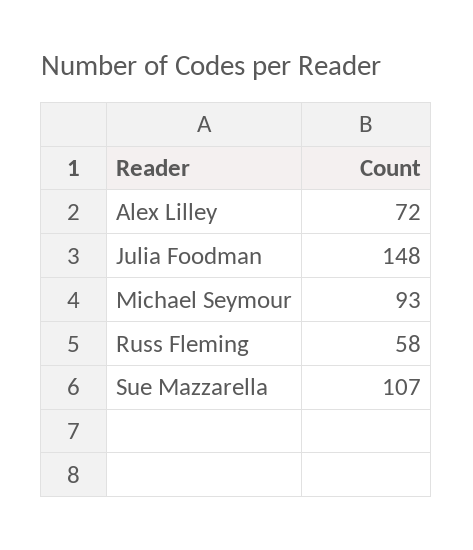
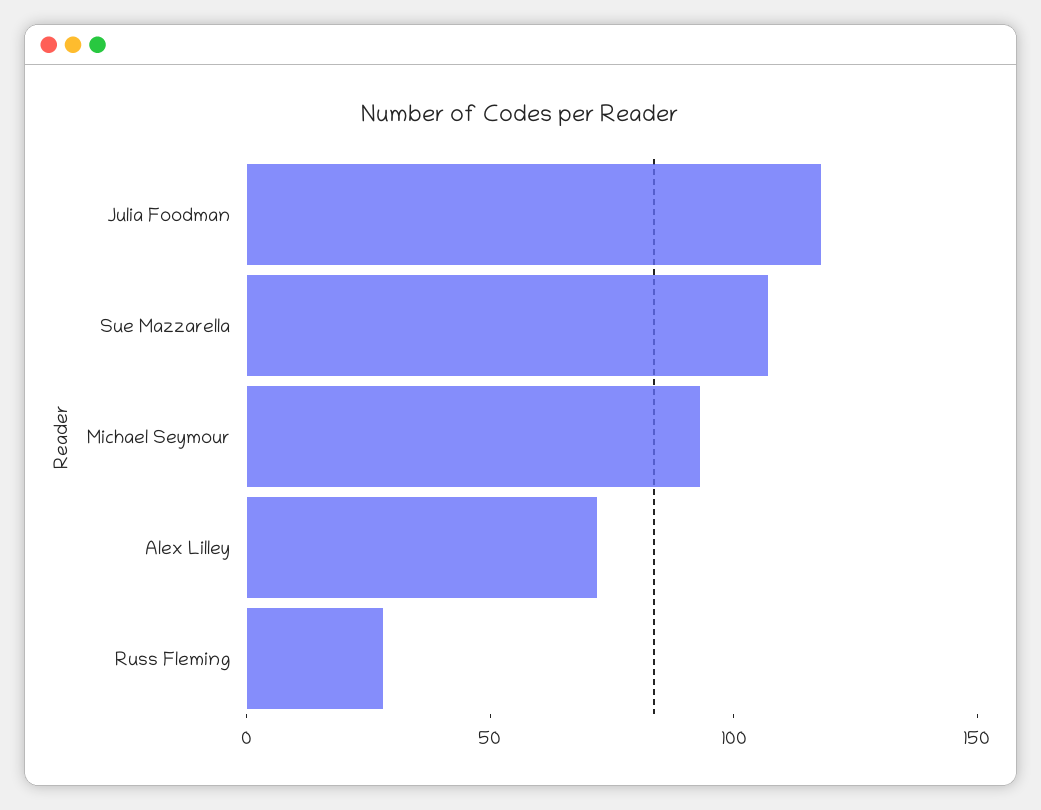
  {
    "Alex Lilley": 72,
-   "Julia Foodman": 148,
+   "Julia Foodman": 120,
    "Michael Seymour": 93,
-   "Russ Fleming": 58,
+   "Russ Fleming": 30,
    "Sue Mazzarella": 107
  }

